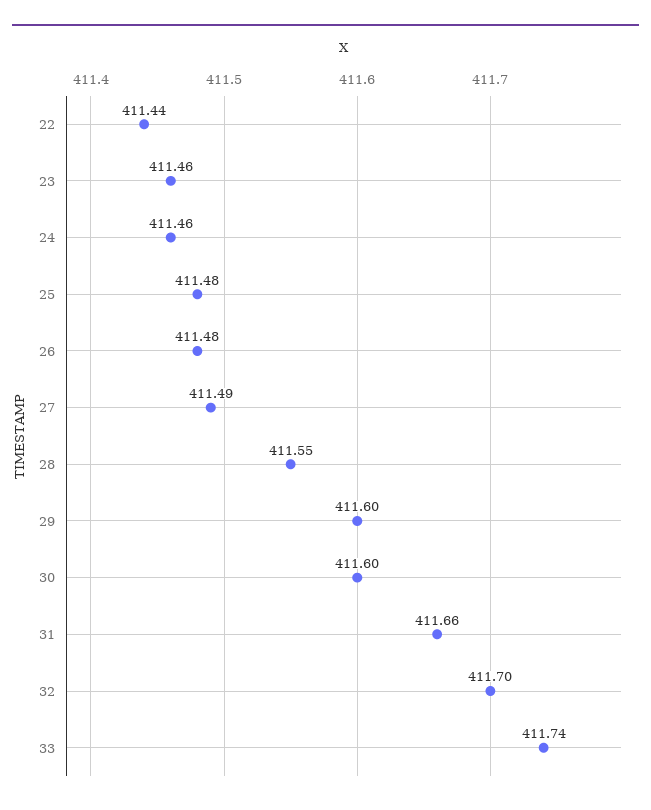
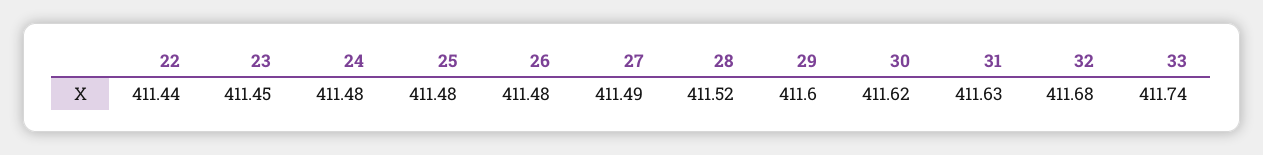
  {
    "22": 411.44,
-   "23": 411.46,
+   "23": 411.45,
-   "24": 411.46,
+   "24": 411.48,
    "25": 411.48,
    "26": 411.48,
    "27": 411.49,
-   "28": 411.55,
+   "28": 411.52,
    "29": 411.6,
-   "30": 411.6,
+   "30": 411.62,
-   "31": 411.66,
+   "31": 411.63,
-   "32": 411.7,
+   "32": 411.68,
    "33": 411.74
  }

